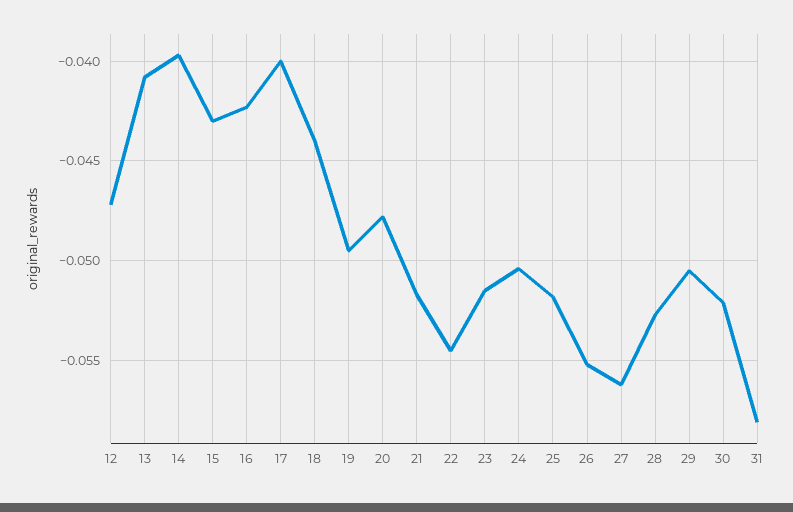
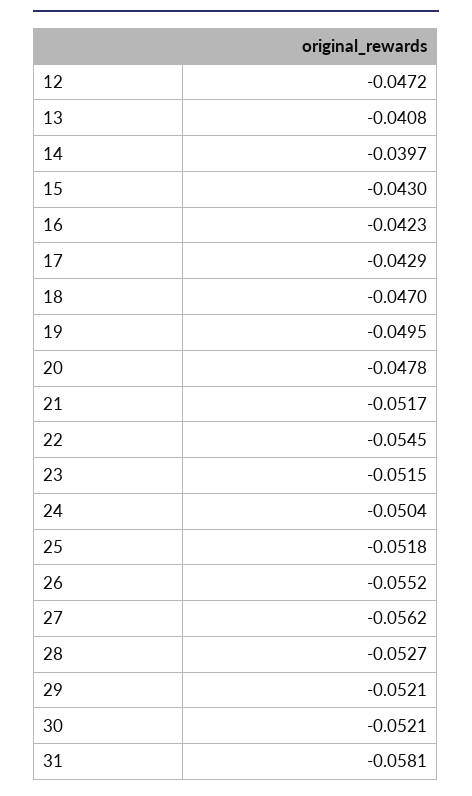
  {
    "12": -0.0472,
    "13": -0.0408,
    "14": -0.0397,
    "15": -0.043,
    "16": -0.0423,
-   "17": -0.04,
+   "17": -0.0429,
-   "18": -0.044,
+   "18": -0.047,
    "19": -0.0495,
    "20": -0.0478,
    "21": -0.0517,
    "22": -0.0545,
    "23": -0.0515,
    "24": -0.0504,
    "25": -0.0518,
    "26": -0.0552,
    "27": -0.0562,
    "28": -0.0527,
-   "29": -0.0505,
+   "29": -0.0521,
    "30": -0.0521,
    "31": -0.0581
  }

